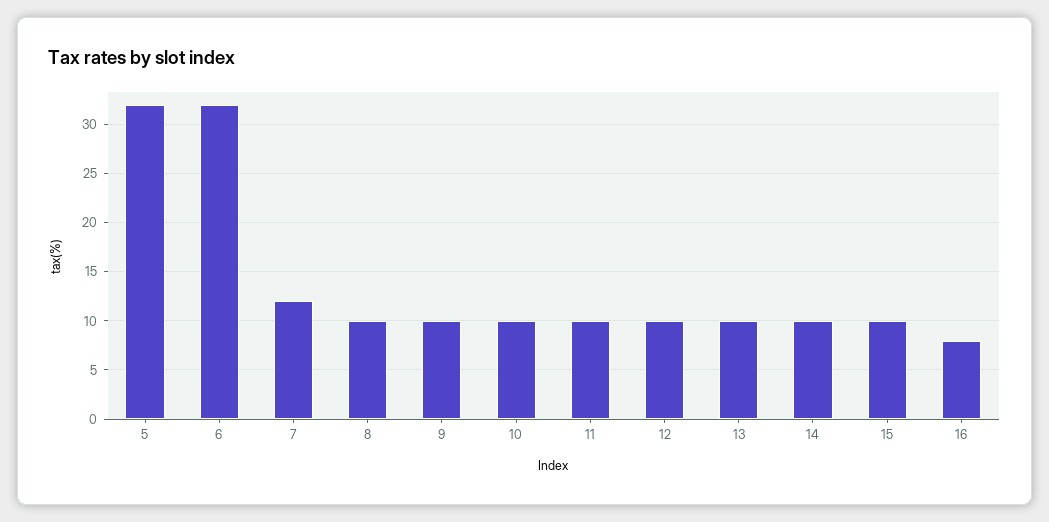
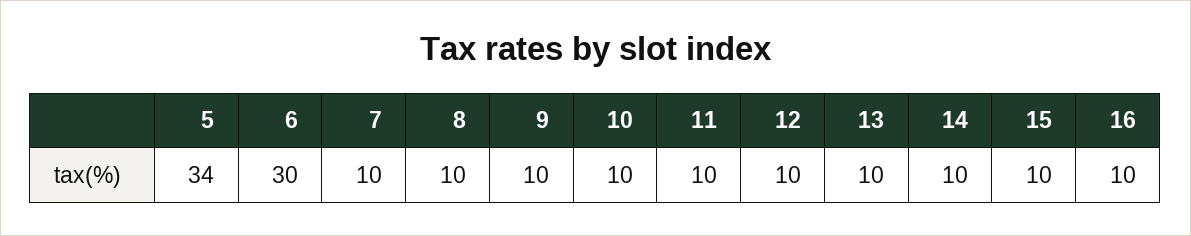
  {
-   "5": 32,
+   "5": 34,
-   "6": 32,
+   "6": 30,
-   "7": 12,
+   "7": 10,
    "8": 10,
    "9": 10,
    "10": 10,
    "11": 10,
    "12": 10,
    "13": 10,
    "14": 10,
    "15": 10,
-   "16": 8
+   "16": 10
  }

